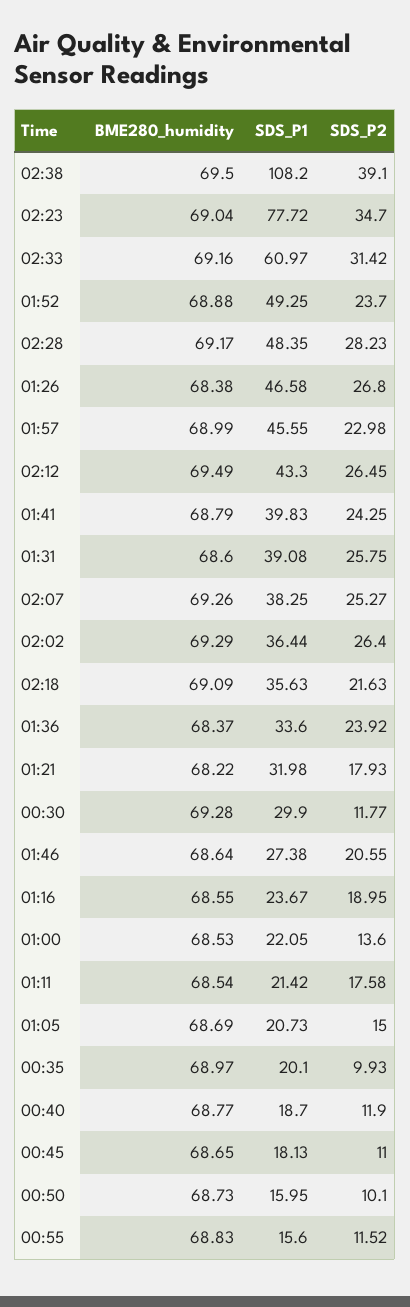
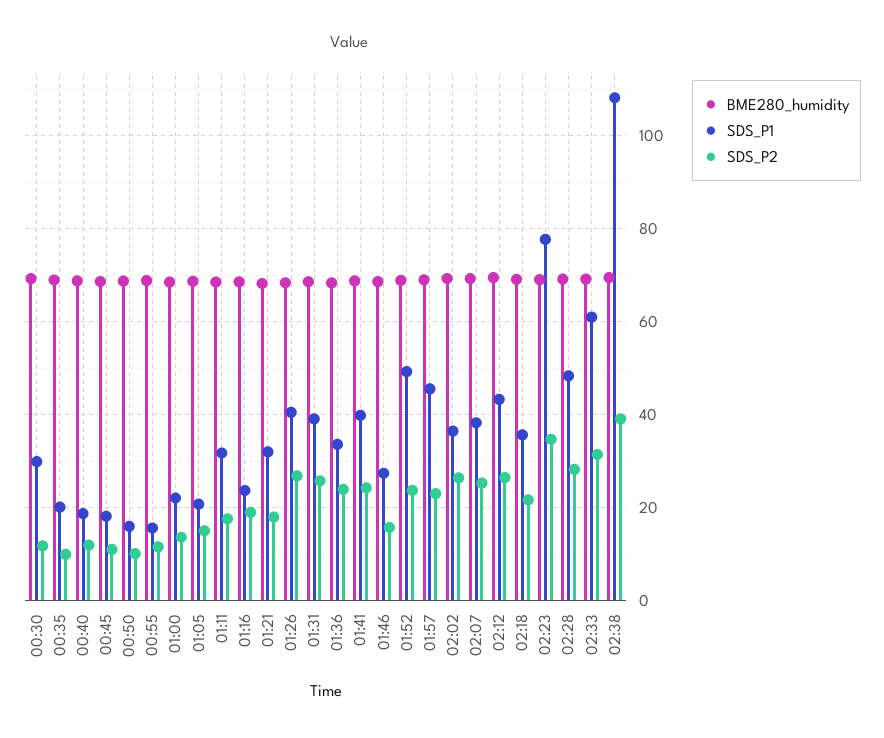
  {
    "BME280_humidity": {
      "02:38": 69.5,
      "02:23": 69.04,
      "02:33": 69.16,
      "01:52": 68.88,
      "02:28": 69.17,
      "01:26": 68.38,
      "01:57": 68.99,
      "02:12": 69.49,
      "01:41": 68.79,
      "01:31": 68.6,
      "02:07": 69.26,
      "02:02": 69.29,
      "02:18": 69.09,
      "01:36": 68.37,
      "01:21": 68.22,
      "00:30": 69.28,
      "01:46": 68.64,
      "01:16": 68.55,
      "01:00": 68.53,
      "01:11": 68.54,
      "01:05": 68.69,
      "00:35": 68.97,
      "00:40": 68.77,
      "00:45": 68.65,
      "00:50": 68.73,
      "00:55": 68.83
    },
    "SDS_P1": {
      "02:38": 108.2,
      "02:23": 77.72,
      "02:33": 60.97,
      "01:52": 49.25,
      "02:28": 48.35,
-     "01:26": 46.58,
+     "01:26": 40,
      "01:57": 45.55,
      "02:12": 43.3,
      "01:41": 39.83,
      "01:31": 39.08,
      "02:07": 38.25,
      "02:02": 36.44,
      "02:18": 35.63,
      "01:36": 33.6,
      "01:21": 31.98,
      "00:30": 29.9,
      "01:46": 27.38,
      "01:16": 23.67,
      "01:00": 22.05,
-     "01:11": 21.42,
+     "01:11": 32,
      "01:05": 20.73,
      "00:35": 20.1,
      "00:40": 18.7,
      "00:45": 18.13,
      "00:50": 15.95,
      "00:55": 15.6
    },
    "SDS_P2": {
      "02:38": 39.1,
      "02:23": 34.7,
      "02:33": 31.42,
      "01:52": 23.7,
      "02:28": 28.23,
      "01:26": 26.8,
      "01:57": 22.98,
      "02:12": 26.45,
      "01:41": 24.25,
      "01:31": 25.75,
      "02:07": 25.27,
      "02:02": 26.4,
      "02:18": 21.63,
      "01:36": 23.92,
      "01:21": 17.93,
      "00:30": 11.77,
-     "01:46": 20.55,
+     "01:46": 16,
      "01:16": 18.95,
      "01:00": 13.6,
      "01:11": 17.58,
      "01:05": 15,
      "00:35": 9.93,
      "00:40": 11.9,
      "00:45": 11,
      "00:50": 10.1,
      "00:55": 11.52
    }
  }

